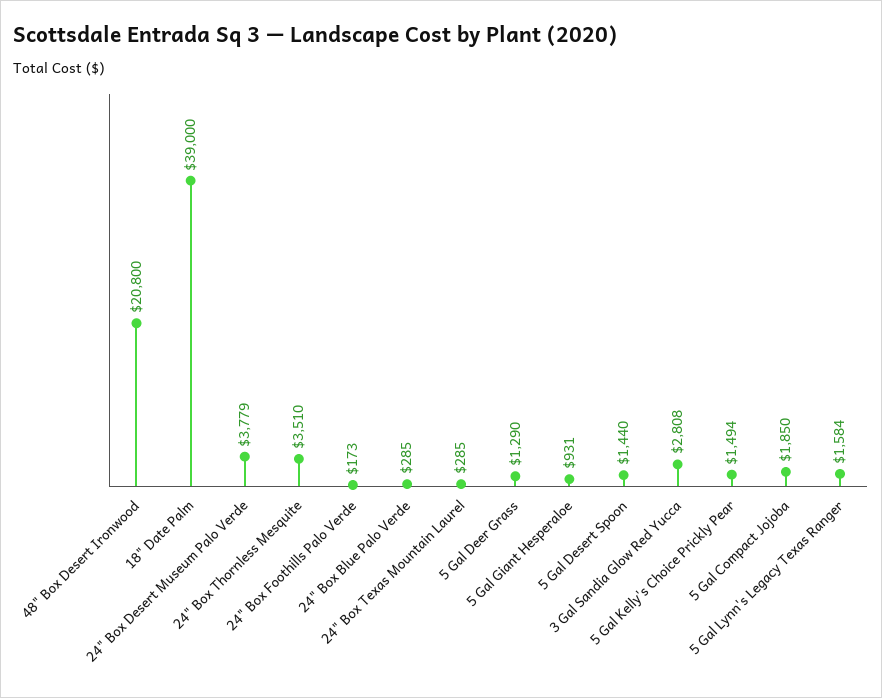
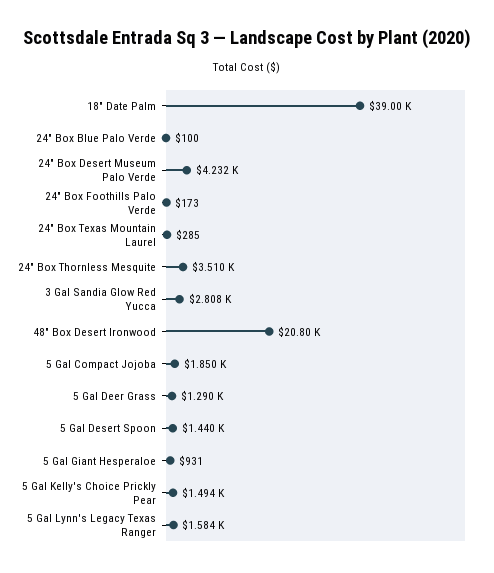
  {
    "48\" Box Desert Ironwood": 20800,
    "18\" Date Palm": 39000,
-   "24\" Box Desert Museum Palo Verde": 3779,
+   "24\" Box Desert Museum Palo Verde": 4232,
    "24\" Box Thornless Mesquite": 3510,
    "24\" Box Foothills Palo Verde": 173,
-   "24\" Box Blue Palo Verde": 285,
+   "24\" Box Blue Palo Verde": 100,
    "24\" Box Texas Mountain Laurel": 285,
    "5 Gal Deer Grass": 1290,
    "5 Gal Giant Hesperaloe": 931,
    "5 Gal Desert Spoon": 1440,
    "3 Gal Sandia Glow Red Yucca": 2808,
    "5 Gal Kelly's Choice Prickly Pear": 1494,
    "5 Gal Compact Jojoba": 1850,
    "5 Gal Lynn's Legacy Texas Ranger": 1584
  }

